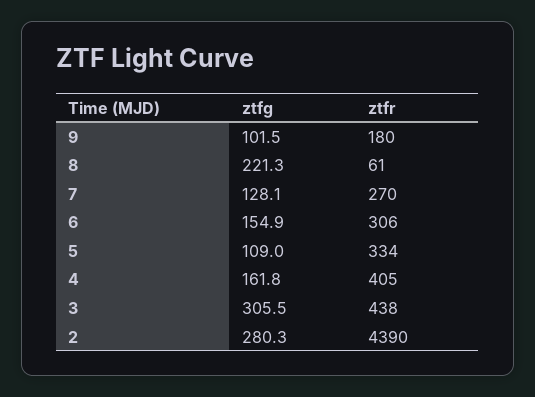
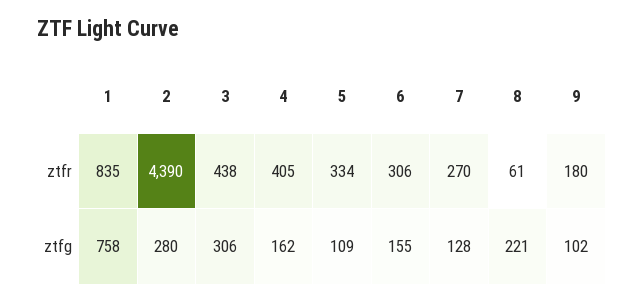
  {
    "ztfg": {
      "9": 101.5,
      "8": 221.3,
      "7": 128.1,
      "6": 154.9,
      "5": 109,
      "4": 161.8,
      "3": 305.5,
-     "2": 280.3
+     "2": 280.3,
+     "1": 758
    },
    "ztfr": {
      "9": 180,
      "8": 61,
      "7": 270,
      "6": 306,
      "5": 334,
      "4": 405,
      "3": 438,
-     "2": 4390
+     "2": 4390,
+     "1": 835
    }
  }

